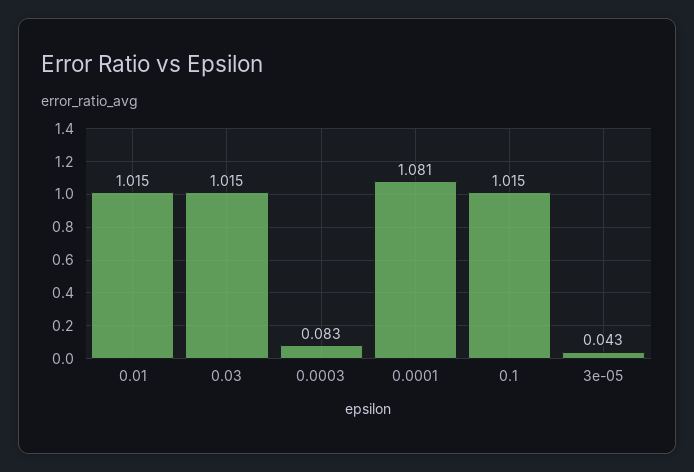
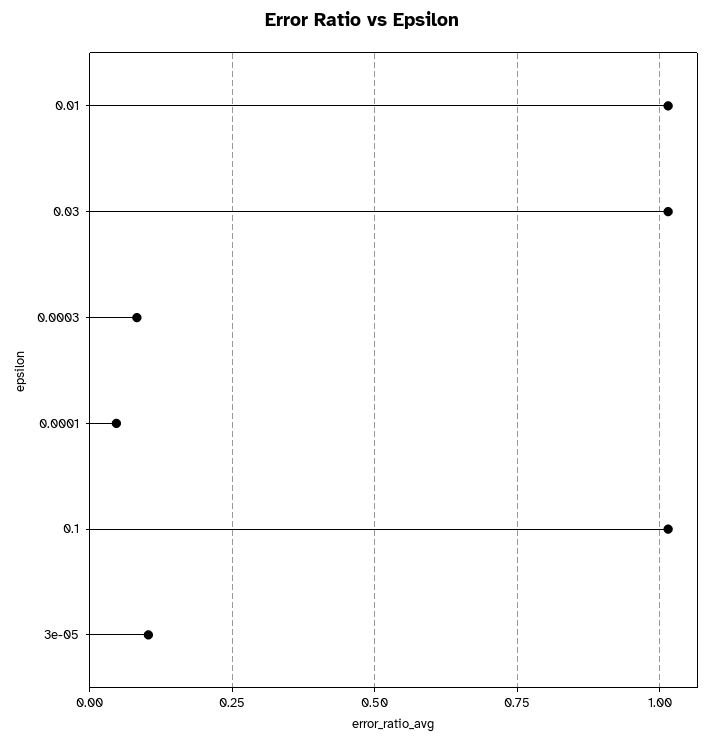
  {
    "0.01": 1.015,
    "0.03": 1.015,
    "0.0003": 0.083,
-   "0.0001": 1.081,
+   "0.0001": 0.05,
    "0.1": 1.015,
-   "3e-05": 0.043
+   "3e-05": 0.1
  }

